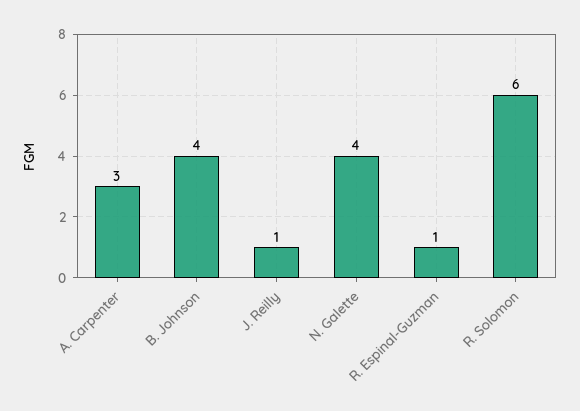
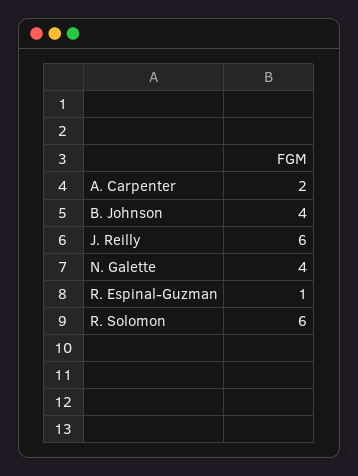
  {
-   "A. Carpenter": 3,
+   "A. Carpenter": 2,
    "B. Johnson": 4,
-   "J. Reilly": 1,
+   "J. Reilly": 6,
    "N. Galette": 4,
    "R. Espinal-Guzman": 1,
    "R. Solomon": 6
  }

